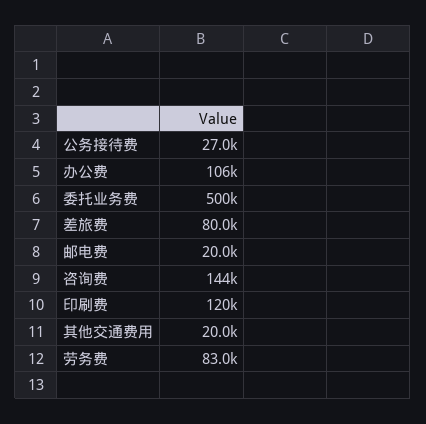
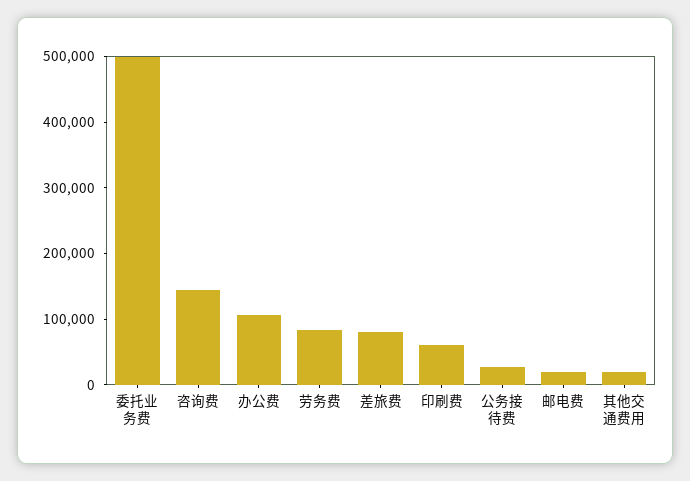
  {
    "公务接待费": 27000,
    "办公费": 106000,
    "委托业务费": 500000,
    "差旅费": 80000,
    "邮电费": 20000,
    "咨询费": 144000,
-   "印刷费": 120000,
+   "印刷费": 60000,
    "其他交通费用": 20000,
    "劳务费": 83000
  }

